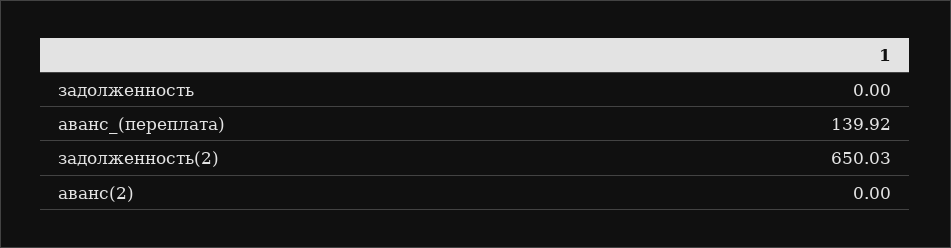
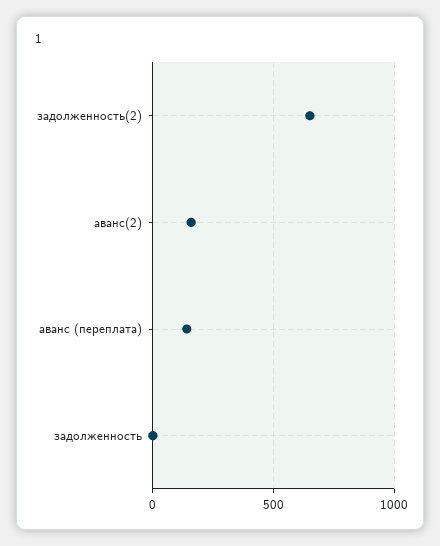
  {
    "задолженность": 0,
    "аванс_(переплата)": 139.92,
    "задолженность(2)": 650.03,
-   "аванс(2)": 0
+   "аванс(2)": 150
  }

